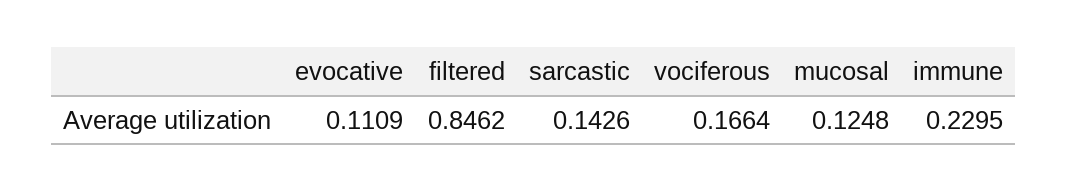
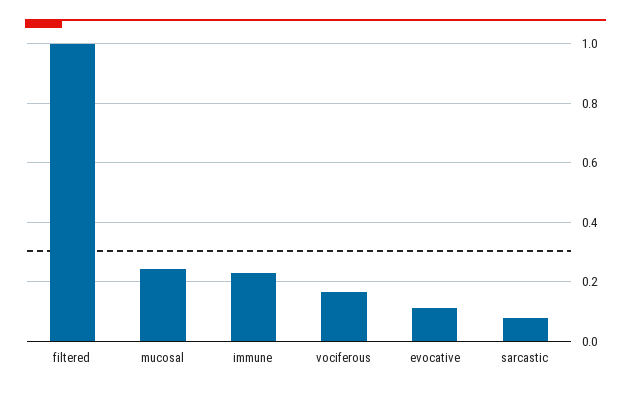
  {
    "evocative": 0.1109,
-   "filtered": 0.8462,
+   "filtered": 1,
-   "sarcastic": 0.1426,
+   "sarcastic": 0.075,
    "vociferous": 0.1664,
-   "mucosal": 0.1248,
+   "mucosal": 0.25,
    "immune": 0.2295
  }

